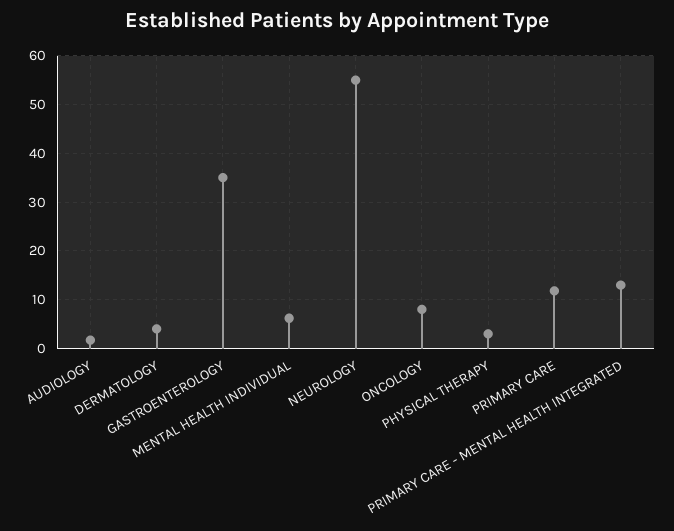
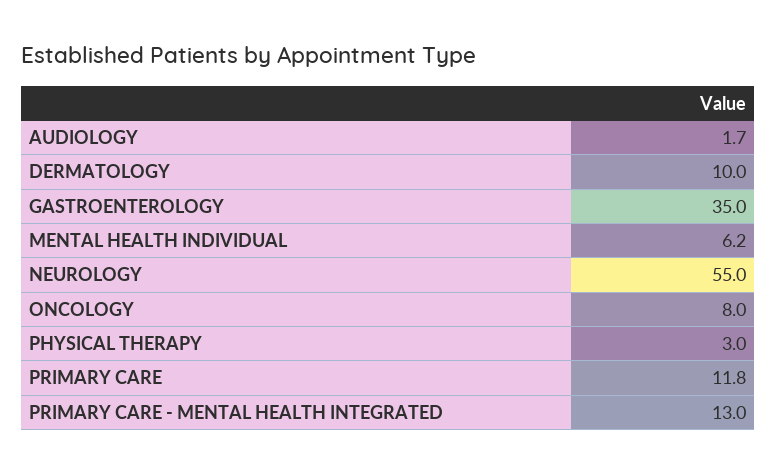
  {
    "AUDIOLOGY": 1.7,
-   "DERMATOLOGY": 4,
+   "DERMATOLOGY": 10,
    "GASTROENTEROLOGY": 35,
    "MENTAL HEALTH INDIVIDUAL": 6.2,
    "NEUROLOGY": 55,
    "ONCOLOGY": 8,
    "PHYSICAL THERAPY": 3,
    "PRIMARY CARE": 11.8,
    "PRIMARY CARE - MENTAL HEALTH INTEGRATED": 13
  }

